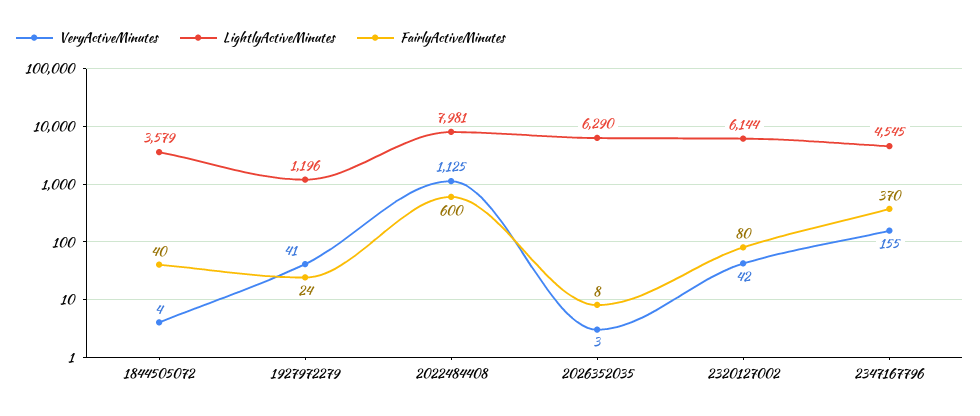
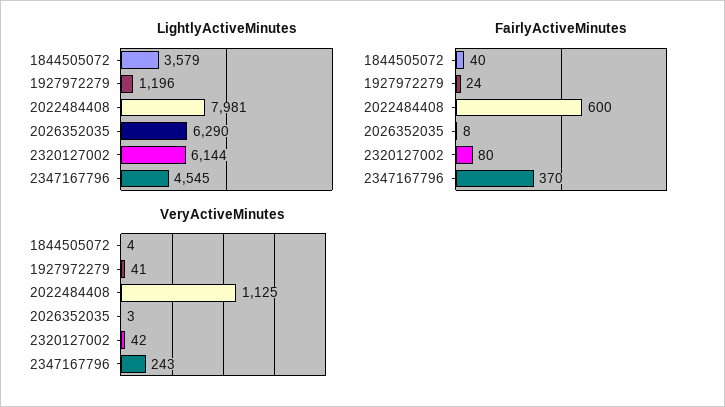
  {
    "VeryActiveMinutes": {
      "1844505072": 4,
      "1927972279": 41,
      "2022484408": 1125,
      "2026352035": 3,
      "2320127002": 42,
-     "2347167796": 155
+     "2347167796": 243
    },
    "LightlyActiveMinutes": {
      "1844505072": 3579,
      "1927972279": 1196,
      "2022484408": 7981,
      "2026352035": 6290,
      "2320127002": 6144,
      "2347167796": 4545
    },
    "FairlyActiveMinutes": {
      "1844505072": 40,
      "1927972279": 24,
      "2022484408": 600,
      "2026352035": 8,
      "2320127002": 80,
      "2347167796": 370
    }
  }

